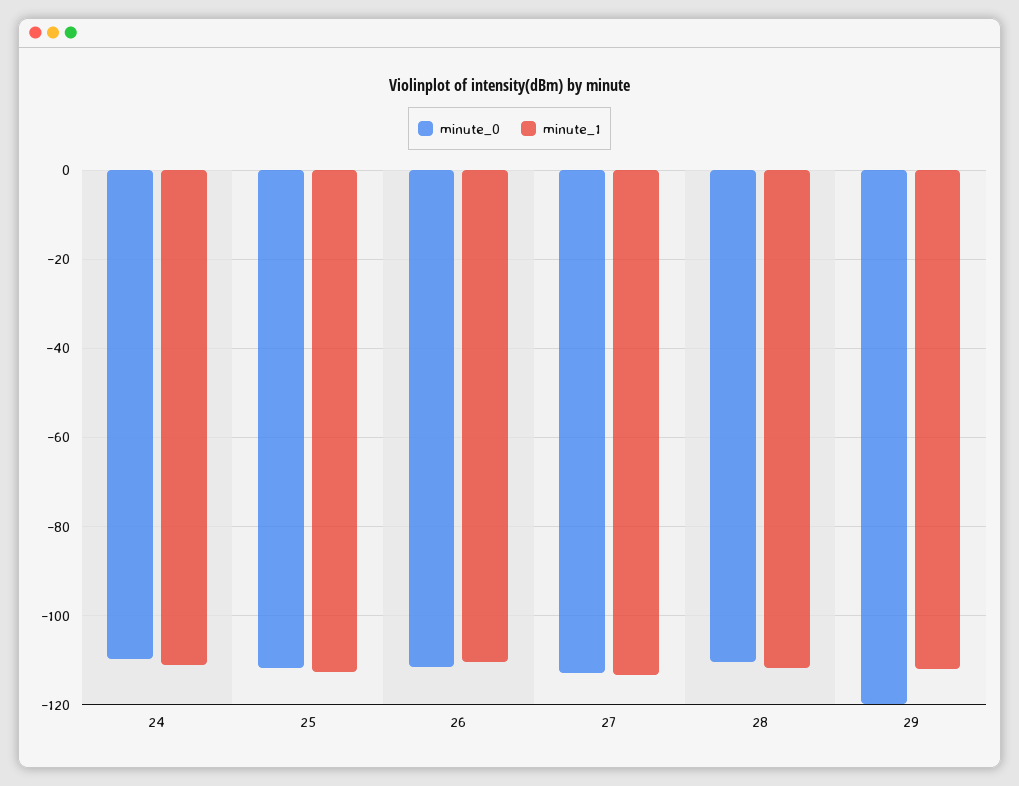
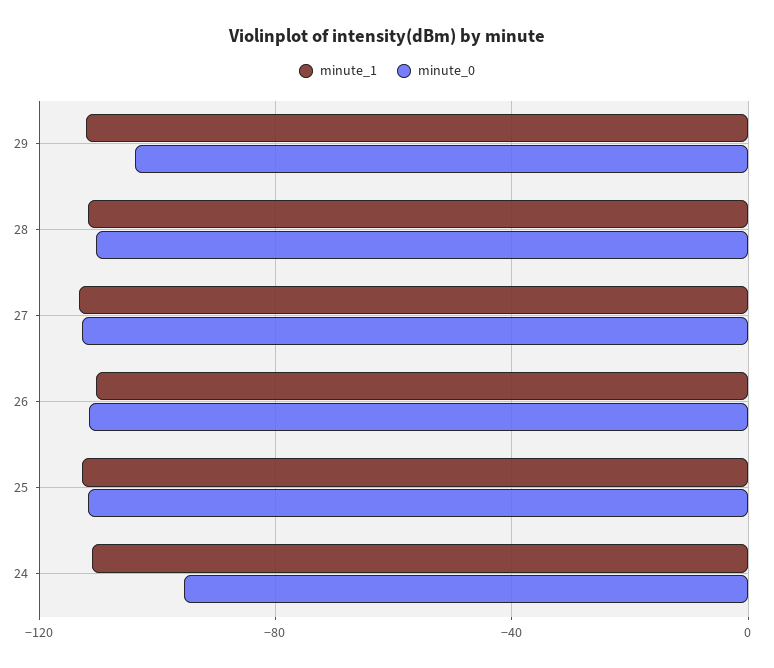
  {
    "minute_0": {
-     "24": -110,
+     "24": -95,
      "25": -112,
      "26": -112,
      "27": -112,
      "28": -110,
-     "29": -120
+     "29": -105
    },
    "minute_1": {
      "24": -112,
      "25": -112,
      "26": -110,
      "27": -114,
      "28": -112,
      "29": -112
    }
  }

